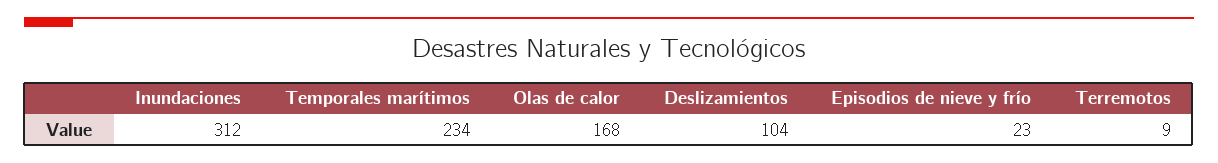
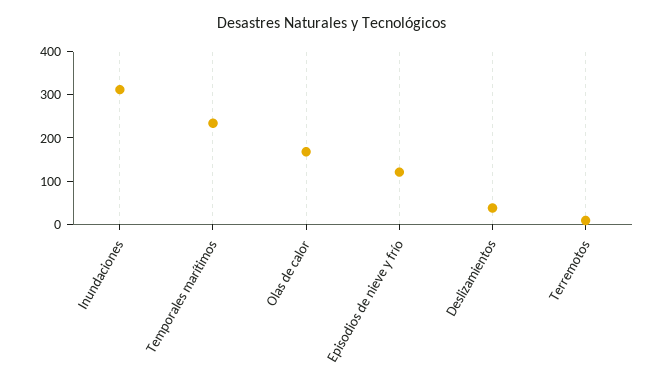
  {
    "Inundaciones": 312,
    "Temporales marítimos": 234,
    "Olas de calor": 168,
-   "Deslizamientos": 104,
+   "Deslizamientos": 40,
-   "Episodios de nieve y frío": 23,
+   "Episodios de nieve y frío": 120,
    "Terremotos": 9
  }

